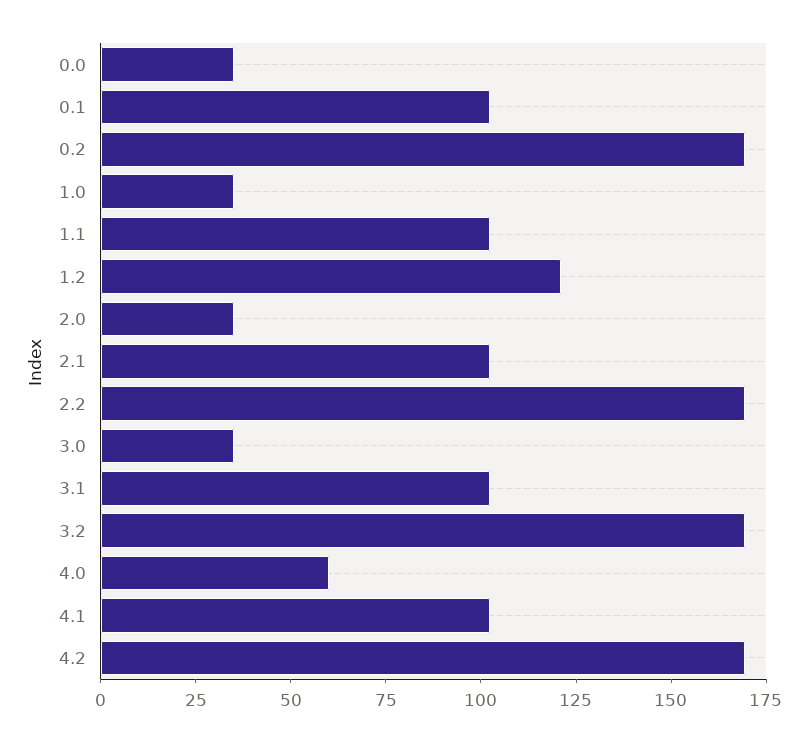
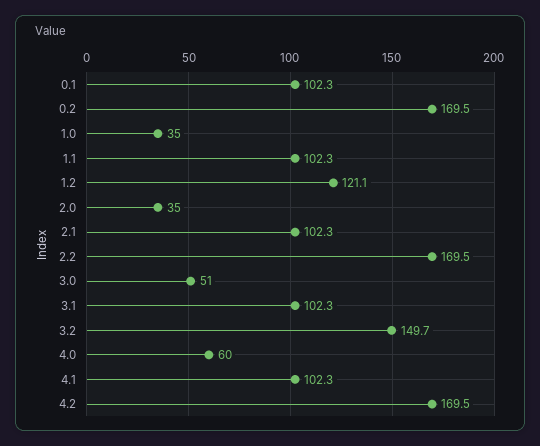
  {
-   "0.0": 35,
    "0.1": 102.3,
    "0.2": 169.5,
    "1.0": 35,
    "1.1": 102.3,
    "1.2": 121.1,
    "2.0": 35,
    "2.1": 102.3,
    "2.2": 169.5,
-   "3.0": 35,
+   "3.0": 51,
    "3.1": 102.3,
-   "3.2": 170,
+   "3.2": 149.7,
    "4.0": 60,
    "4.1": 102.3,
    "4.2": 169.5
  }

